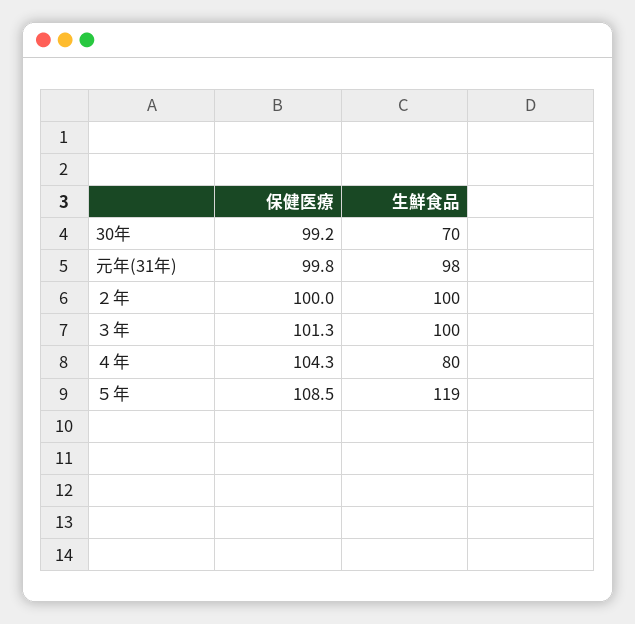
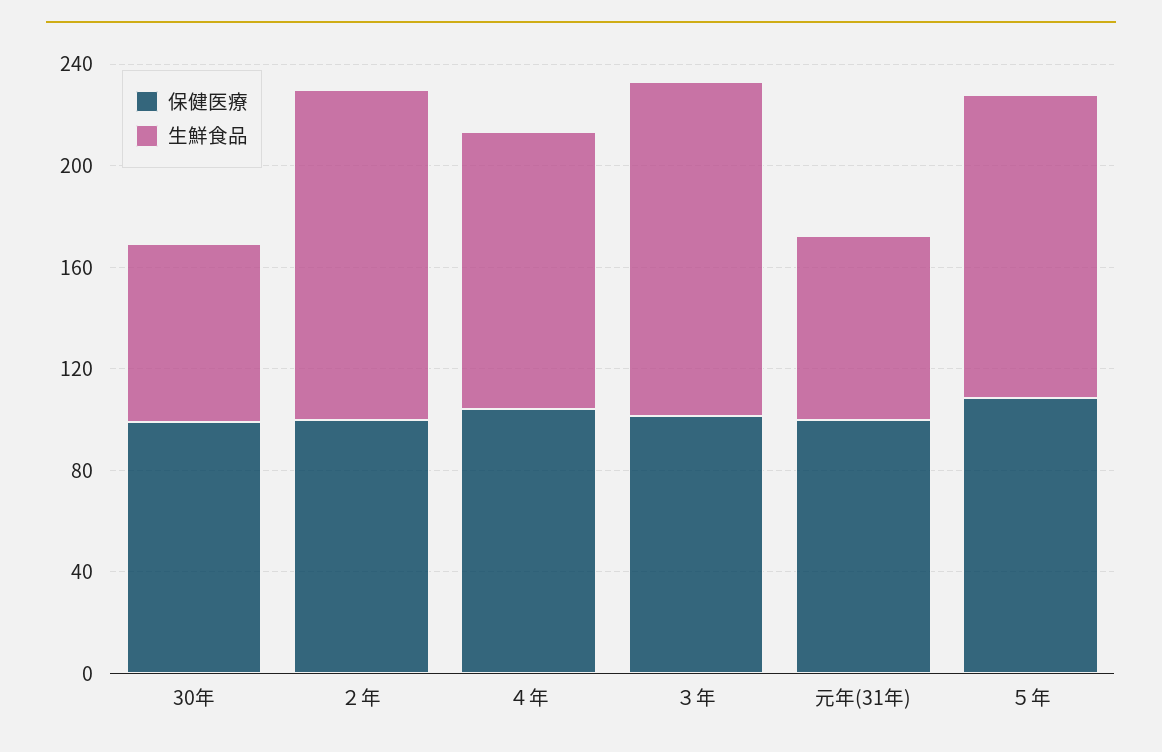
  {
    "保健医療": {
      "30年": 99.2,
      "元年(31年)": 99.8,
      "２年": 100,
      "３年": 101.3,
      "４年": 104.3,
      "５年": 108.5
    },
    "生鮮食品": {
      "30年": 70,
-     "元年(31年)": 98,
+     "元年(31年)": 70,
-     "２年": 100,
+     "２年": 130,
-     "３年": 100,
+     "３年": 130,
-     "４年": 80,
+     "４年": 110,
      "５年": 119
    }
  }

